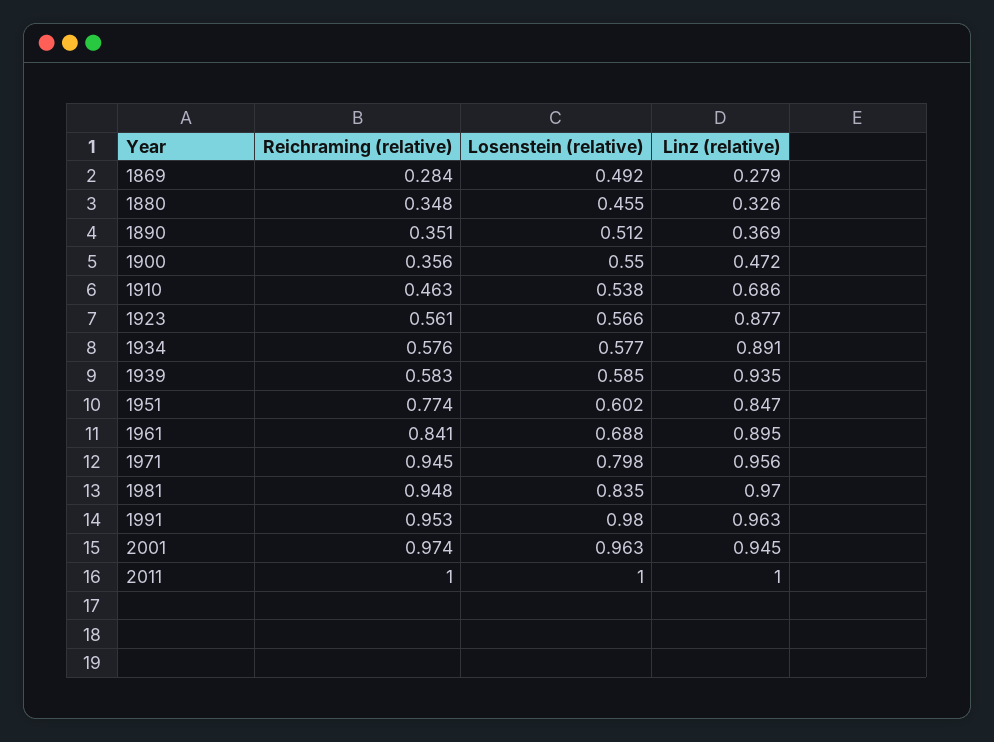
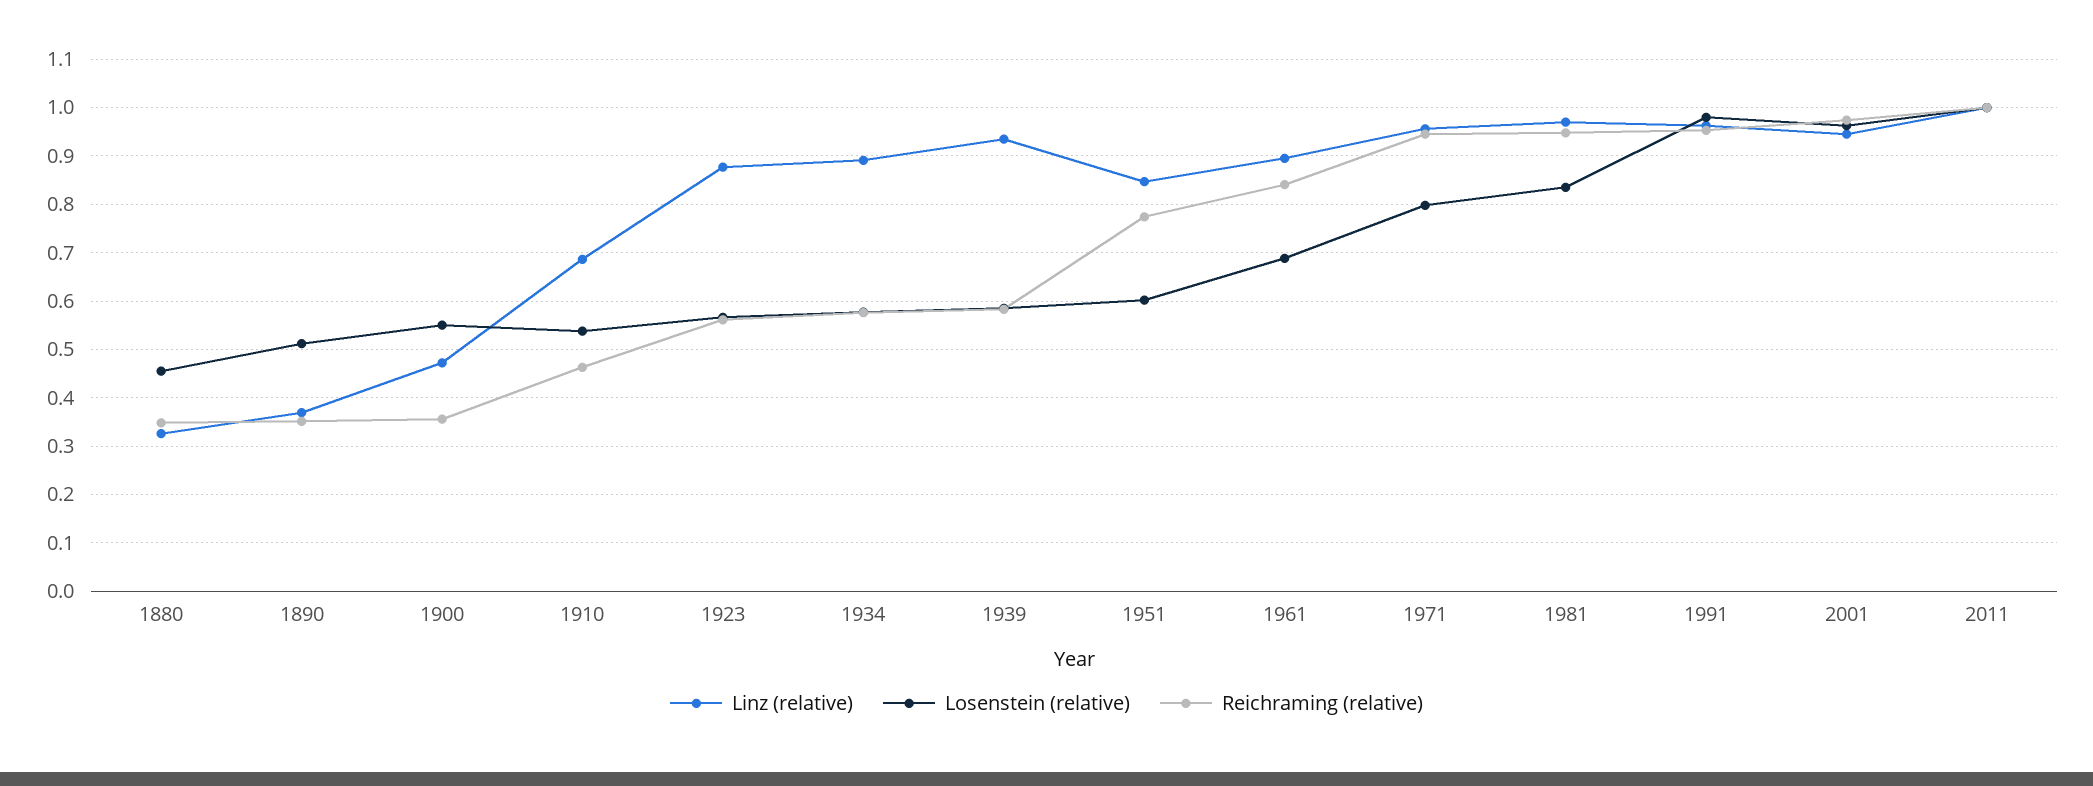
  {
    "Reichraming (relative)": {
-     "1869": 0.284,
      "1880": 0.348,
      "1890": 0.351,
      "1900": 0.356,
      "1910": 0.463,
      "1923": 0.561,
      "1934": 0.576,
      "1939": 0.583,
      "1951": 0.774,
      "1961": 0.841,
      "1971": 0.945,
      "1981": 0.948,
      "1991": 0.953,
      "2001": 0.974,
      "2011": 1
    },
    "Losenstein (relative)": {
-     "1869": 0.492,
      "1880": 0.455,
      "1890": 0.512,
      "1900": 0.55,
      "1910": 0.538,
      "1923": 0.566,
      "1934": 0.577,
      "1939": 0.585,
      "1951": 0.602,
      "1961": 0.688,
      "1971": 0.798,
      "1981": 0.835,
      "1991": 0.98,
      "2001": 0.963,
      "2011": 1
    },
    "Linz (relative)": {
-     "1869": 0.279,
      "1880": 0.326,
      "1890": 0.369,
      "1900": 0.472,
      "1910": 0.686,
      "1923": 0.877,
      "1934": 0.891,
      "1939": 0.935,
      "1951": 0.847,
      "1961": 0.895,
      "1971": 0.956,
      "1981": 0.97,
      "1991": 0.963,
      "2001": 0.945,
      "2011": 1
    }
  }

